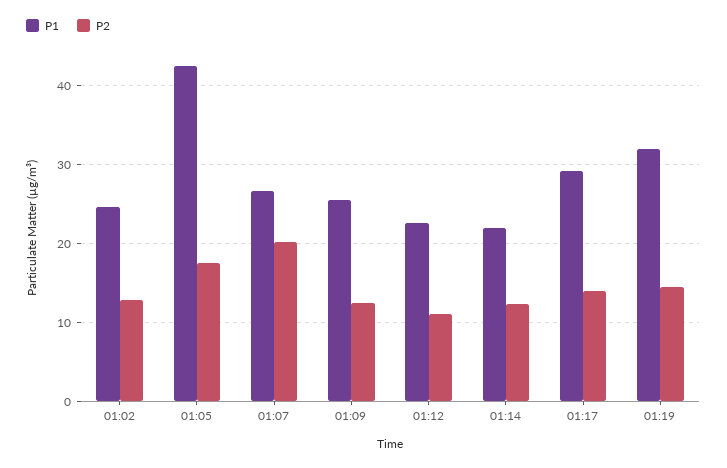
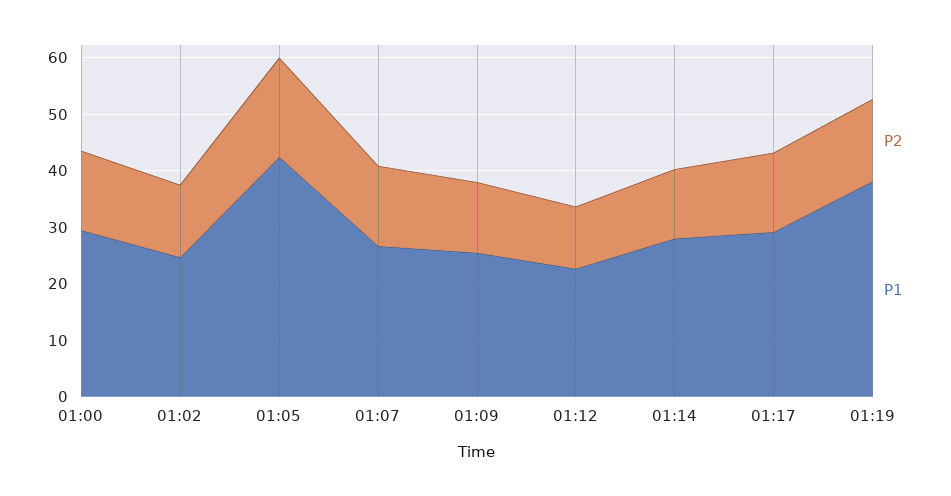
  {
    "P1": {
      "01:02": 25,
      "01:05": 42,
      "01:07": 27,
      "01:09": 25,
      "01:12": 23,
-     "01:14": 22,
+     "01:14": 28,
      "01:17": 29,
-     "01:19": 32
+     "01:19": 38,
+     "01:00": 30
    },
    "P2": {
      "01:02": 13,
      "01:05": 18,
-     "01:07": 20,
+     "01:07": 14,
      "01:09": 12,
      "01:12": 11,
      "01:14": 12,
      "01:17": 14,
-     "01:19": 15
+     "01:19": 15,
+     "01:00": 14
    }
  }

